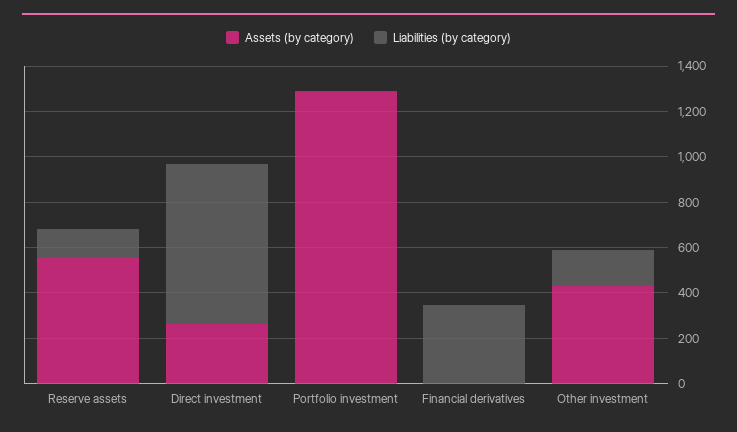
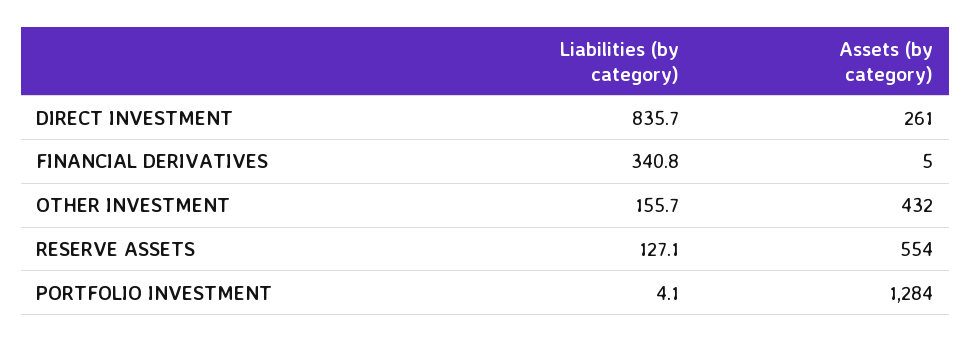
  {
    "Assets (by category)": {
      "Reserve assets": 554,
      "Direct investment": 261,
      "Portfolio investment": 1284,
      "Financial derivatives": 5,
      "Other investment": 432
    },
    "Liabilities (by category)": {
      "Reserve assets": 127.1,
-     "Direct investment": 700,
+     "Direct investment": 835.7,
      "Portfolio investment": 4.1,
      "Financial derivatives": 340.8,
      "Other investment": 155.7
    }
  }

